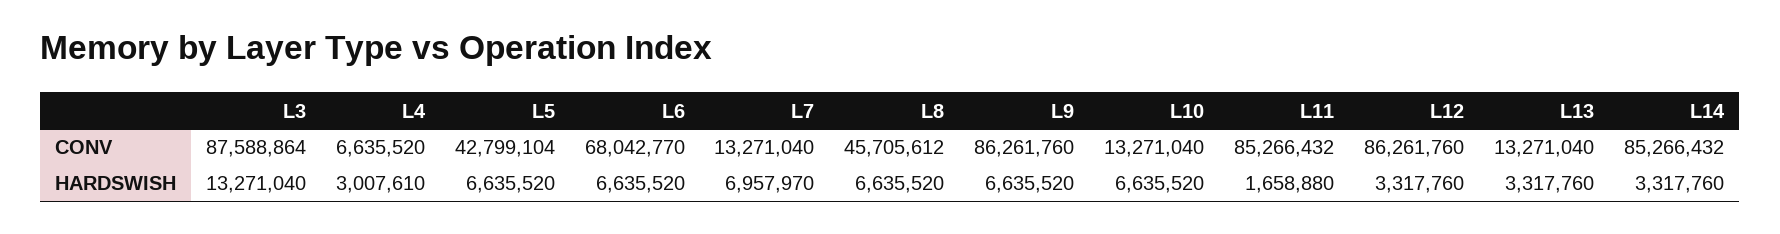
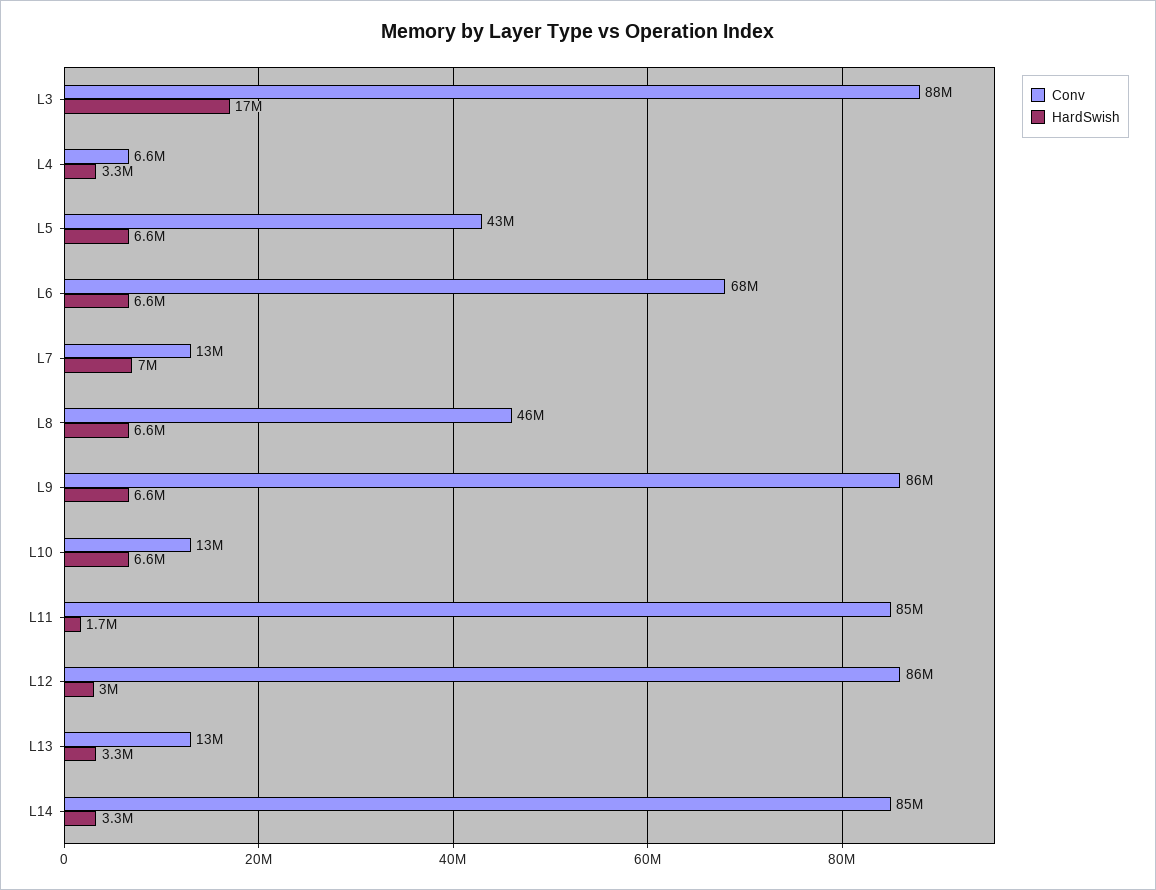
  {
    "CONV": {
      "L3": 87588864,
      "L4": 6635520,
      "L5": 42799104,
      "L6": 68042770,
      "L7": 13271040,
      "L8": 45705612,
      "L9": 86261760,
      "L10": 13271040,
      "L11": 85266432,
      "L12": 86261760,
      "L13": 13271040,
      "L14": 85266432
    },
    "HARDSWISH": {
-     "L3": 13271040,
+     "L3": 17000000,
-     "L4": 3007610,
+     "L4": 3300000,
      "L5": 6635520,
      "L6": 6635520,
      "L7": 6957970,
      "L8": 6635520,
      "L9": 6635520,
      "L10": 6635520,
      "L11": 1658880,
-     "L12": 3317760,
+     "L12": 3000000,
      "L13": 3317760,
      "L14": 3317760
    }
  }

